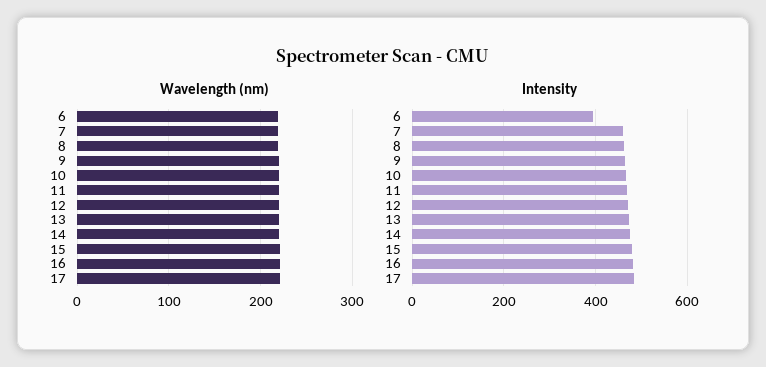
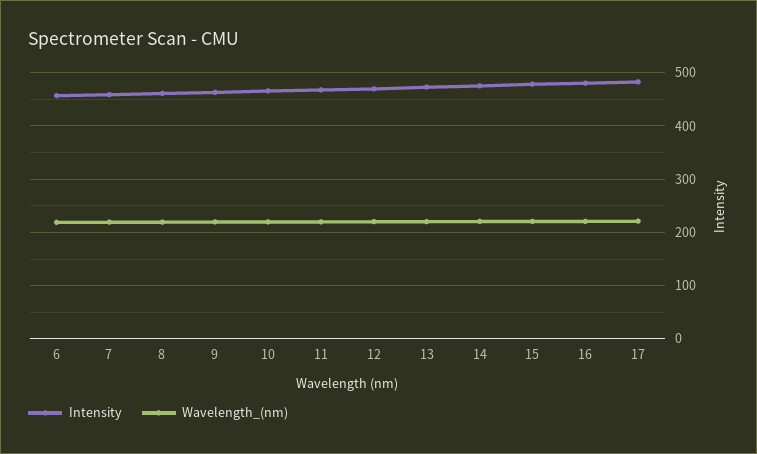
  {
    "Wavelength (nm)": {
      "6": 220,
      "7": 220,
      "8": 220,
      "9": 220,
      "10": 220,
      "11": 220,
      "12": 220,
      "13": 220,
      "14": 220,
      "15": 220,
      "16": 220,
      "17": 220
    },
    "Intensity": {
-     "6": 400,
+     "6": 460,
      "7": 460,
      "8": 460,
      "9": 460,
      "10": 460,
      "11": 460,
      "12": 460,
      "13": 480,
      "14": 480,
      "15": 480,
      "16": 480,
      "17": 480
    }
  }

